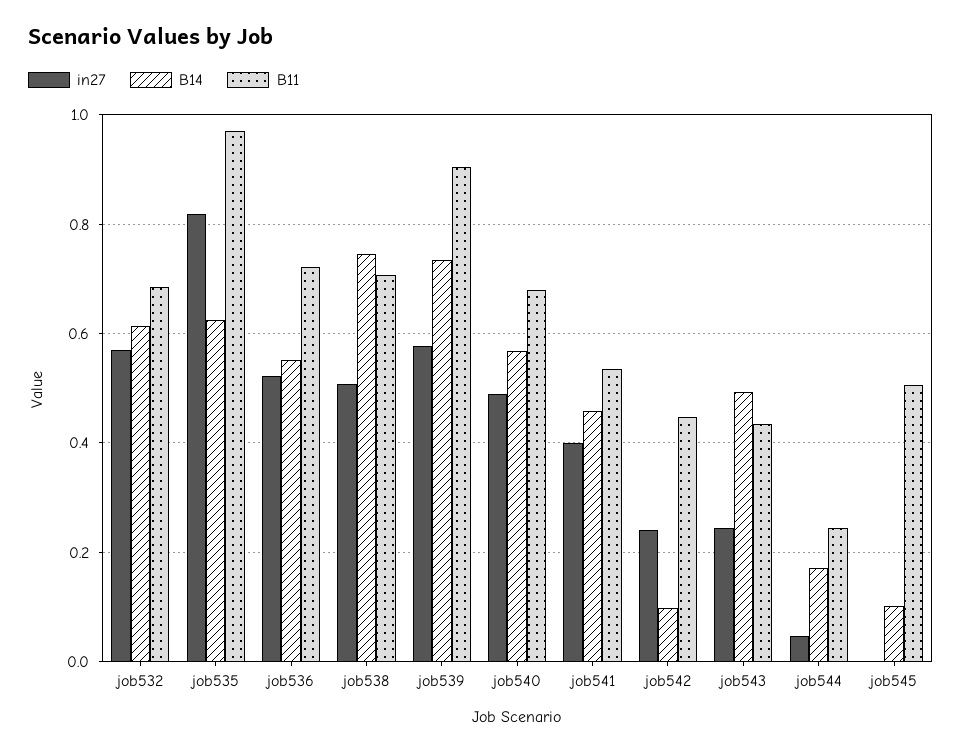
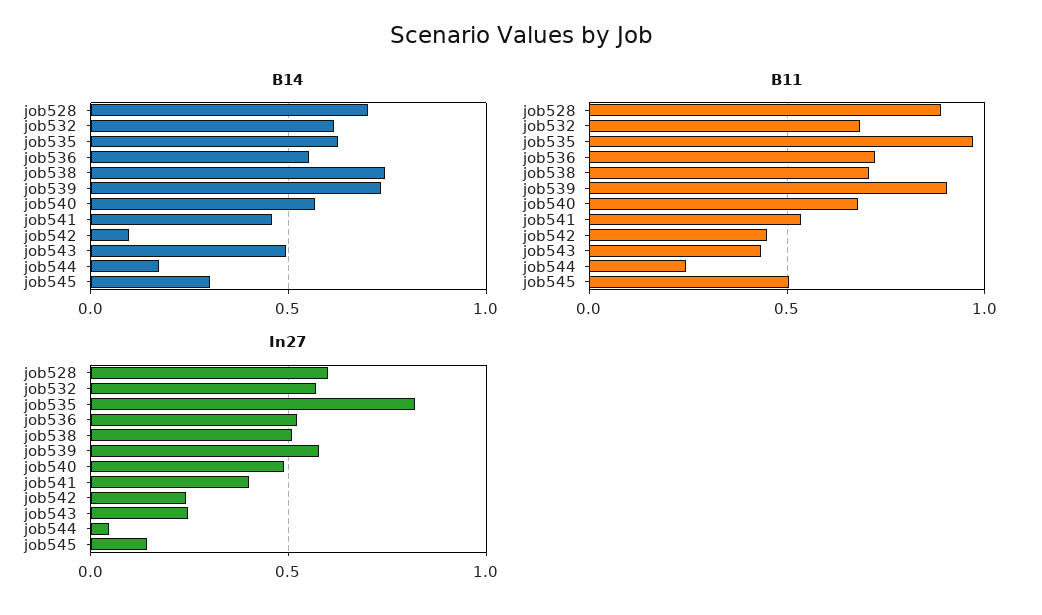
  {
    "in27": {
      "job532": 0.56,
      "job535": 0.82,
      "job536": 0.52,
      "job538": 0.5,
      "job539": 0.58,
      "job540": 0.48,
      "job541": 0.4,
      "job542": 0.24,
      "job543": 0.24,
      "job544": 0.04,
-     "job545": 0
+     "job545": 0.15,
+     "job528": 0.6
    },
    "B14": {
      "job532": 0.62,
      "job535": 0.62,
      "job536": 0.56,
      "job538": 0.74,
      "job539": 0.74,
      "job540": 0.56,
      "job541": 0.46,
      "job542": 0.1,
      "job543": 0.5,
      "job544": 0.18,
-     "job545": 0.1
+     "job545": 0.3,
+     "job528": 0.7
    },
    "B11": {
      "job532": 0.68,
      "job535": 0.98,
      "job536": 0.72,
      "job538": 0.7,
      "job539": 0.9,
      "job540": 0.68,
      "job541": 0.54,
      "job542": 0.44,
      "job543": 0.44,
      "job544": 0.24,
-     "job545": 0.5
+     "job545": 0.5,
+     "job528": 0.9
    }
  }

